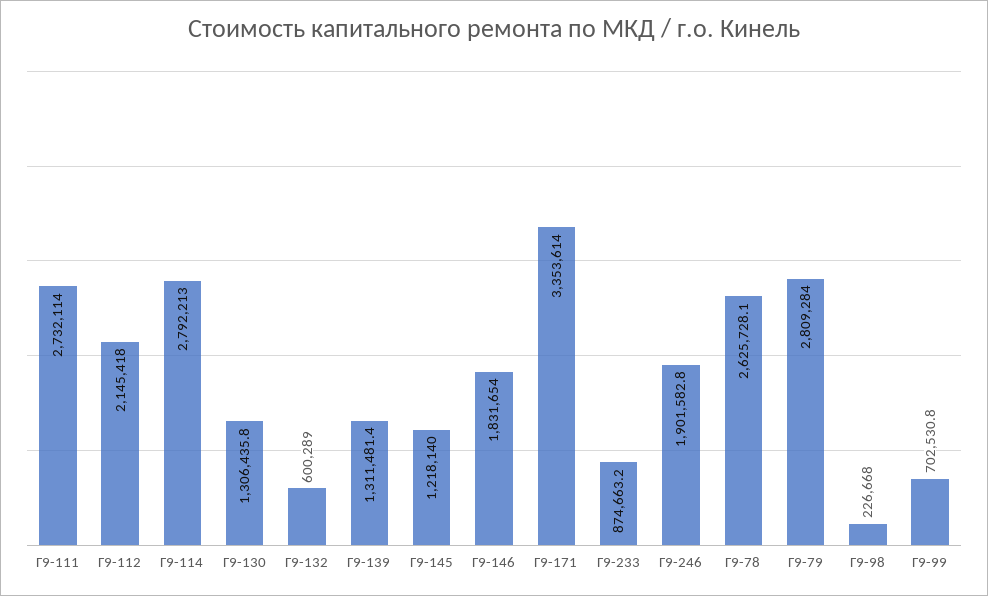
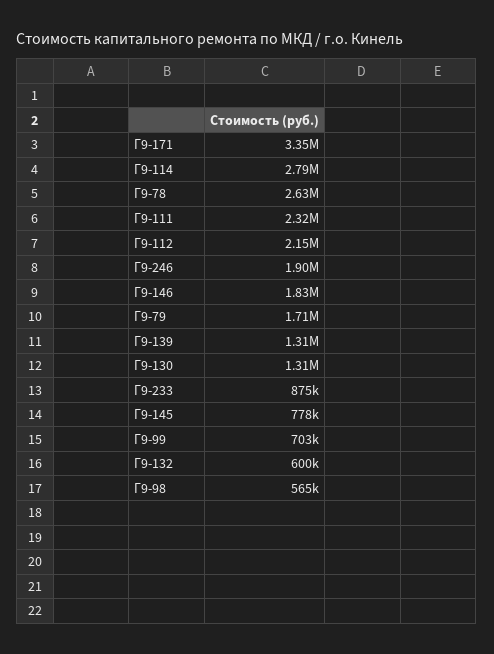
  {
-   "Г9-111": 2732114,
+   "Г9-111": 2320000,
    "Г9-112": 2145418,
    "Г9-114": 2792213,
    "Г9-130": 1306435.8,
    "Г9-132": 600289,
    "Г9-139": 1311481.4,
-   "Г9-145": 1218140,
+   "Г9-145": 778000,
    "Г9-146": 1831654,
    "Г9-171": 3353614,
    "Г9-233": 874663.2,
    "Г9-246": 1901582.8,
    "Г9-78": 2625728.1,
-   "Г9-79": 2809284,
+   "Г9-79": 1710000,
-   "Г9-98": 226668,
+   "Г9-98": 565000,
    "Г9-99": 702530.8
  }

